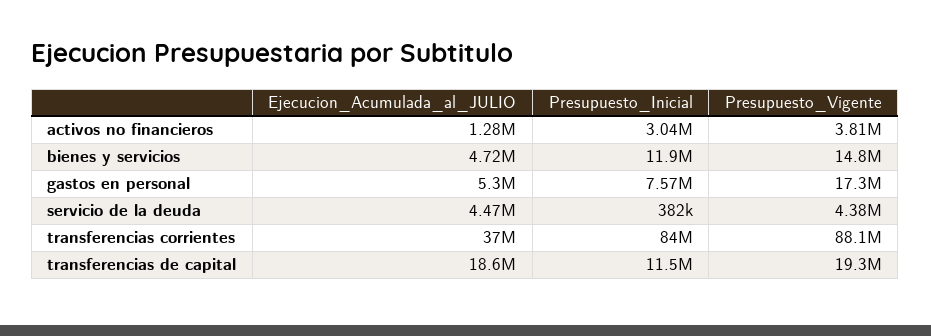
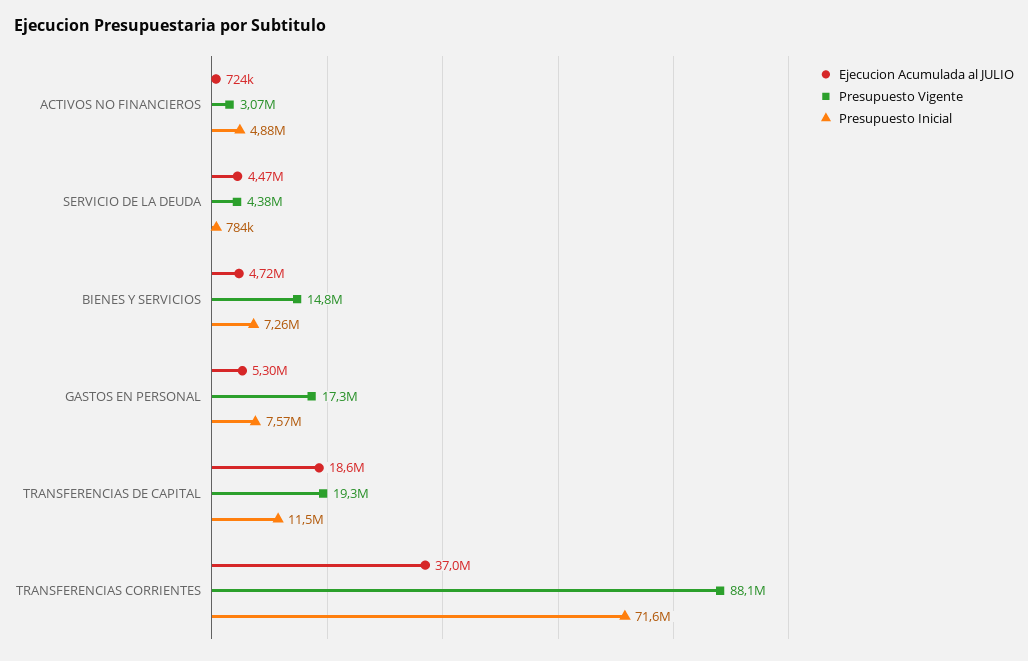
  {
    "Ejecucion_Acumulada_al_JULIO": {
-     "activos no financieros": 1280000,
+     "activos no financieros": 724000,
      "bienes y servicios": 4720000,
      "gastos en personal": 5300000,
      "servicio de la deuda": 4470000,
      "transferencias corrientes": 37000000,
      "transferencias de capital": 18600000
    },
    "Presupuesto_Inicial": {
-     "activos no financieros": 3040000,
+     "activos no financieros": 4880000,
-     "bienes y servicios": 11900000,
+     "bienes y servicios": 7260000,
      "gastos en personal": 7570000,
-     "servicio de la deuda": 382000,
+     "servicio de la deuda": 784000,
-     "transferencias corrientes": 84000000,
+     "transferencias corrientes": 71600000,
      "transferencias de capital": 11500000
    },
    "Presupuesto_Vigente": {
-     "activos no financieros": 3810000,
+     "activos no financieros": 3070000,
      "bienes y servicios": 14800000,
      "gastos en personal": 17300000,
      "servicio de la deuda": 4380000,
      "transferencias corrientes": 88100000,
      "transferencias de capital": 19300000
    }
  }

